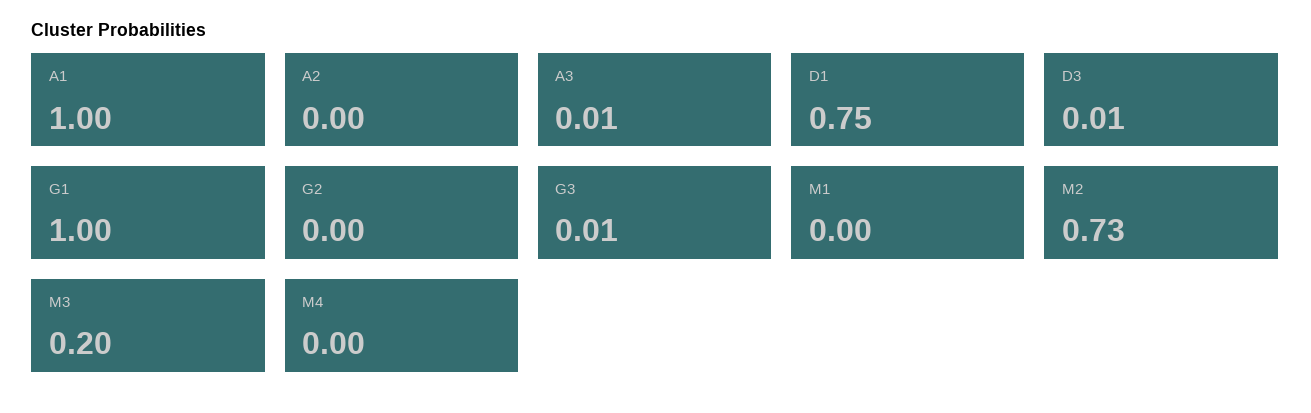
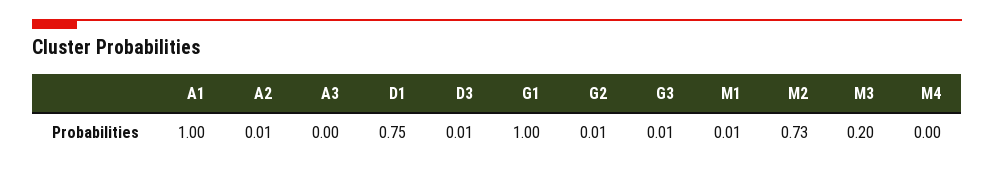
  {
    "A1": 1,
-   "A2": 0,
+   "A2": 0.01,
-   "A3": 0.01,
+   "A3": 0,
    "D1": 0.75,
    "D3": 0.01,
    "G1": 1,
-   "G2": 0,
+   "G2": 0.01,
    "G3": 0.01,
-   "M1": 0,
+   "M1": 0.01,
    "M2": 0.73,
    "M3": 0.2,
    "M4": 0
  }

